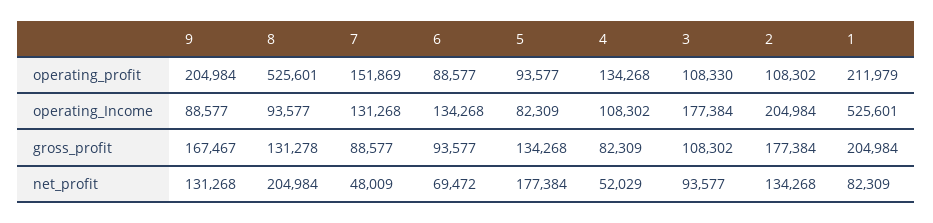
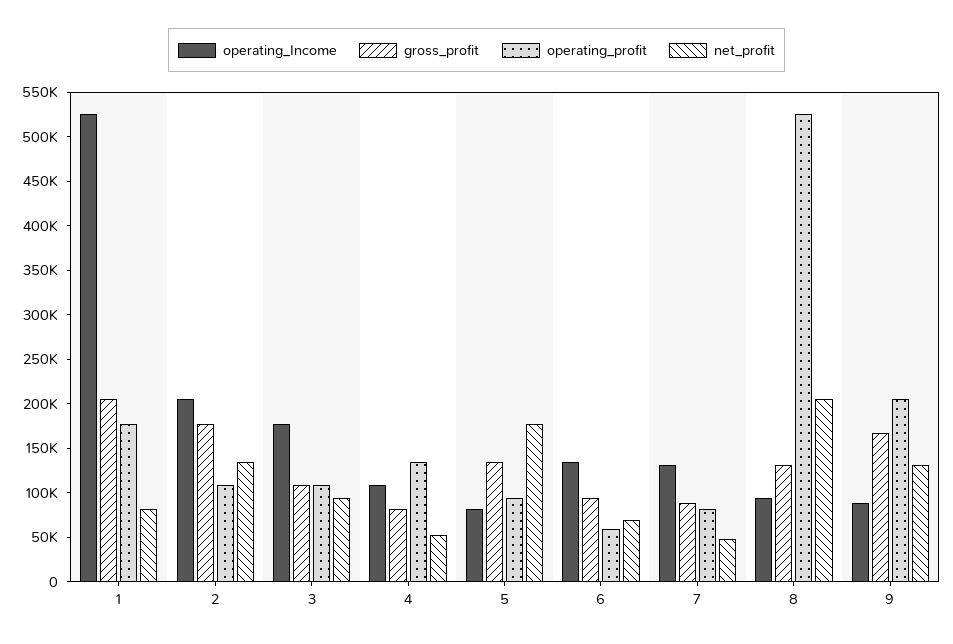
  {
    "operating_profit": {
      "9": 204984,
      "8": 525601,
-     "7": 151869,
+     "7": 80000,
-     "6": 88577,
+     "6": 60000,
      "5": 93577,
      "4": 134268,
      "3": 108330,
      "2": 108302,
-     "1": 211979
+     "1": 180000
    },
    "operating_Income": {
      "9": 88577,
      "8": 93577,
      "7": 131268,
      "6": 134268,
      "5": 82309,
      "4": 108302,
      "3": 177384,
      "2": 204984,
      "1": 525601
    },
    "gross_profit": {
      "9": 167467,
      "8": 131278,
      "7": 88577,
      "6": 93577,
      "5": 134268,
      "4": 82309,
      "3": 108302,
      "2": 177384,
      "1": 204984
    },
    "net_profit": {
      "9": 131268,
      "8": 204984,
      "7": 48009,
      "6": 69472,
      "5": 177384,
      "4": 52029,
      "3": 93577,
      "2": 134268,
      "1": 82309
    }
  }

